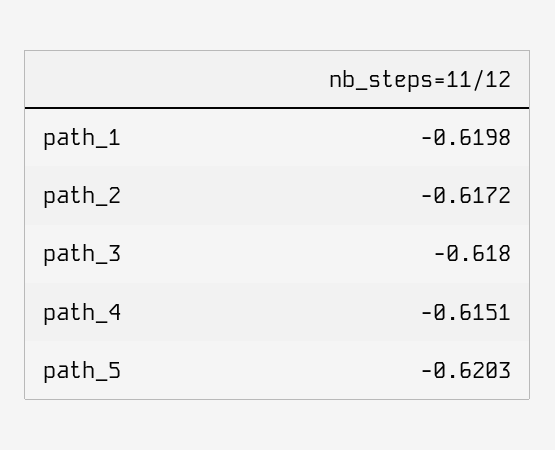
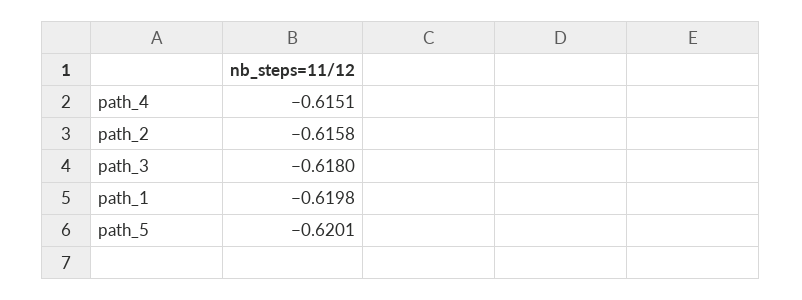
  {
    "path_1": -0.6198,
-   "path_2": -0.6172,
+   "path_2": -0.6158,
    "path_3": -0.618,
    "path_4": -0.6151,
-   "path_5": -0.6203
+   "path_5": -0.6201
  }

